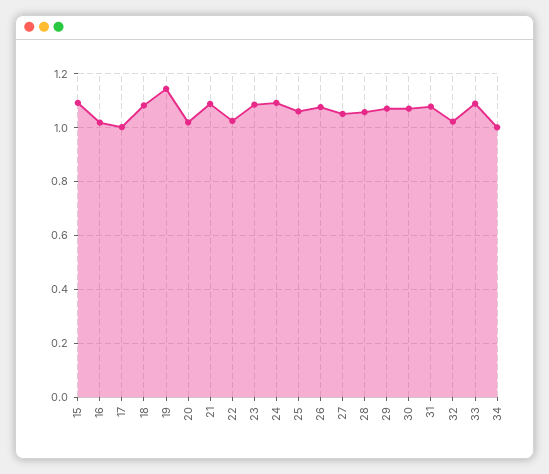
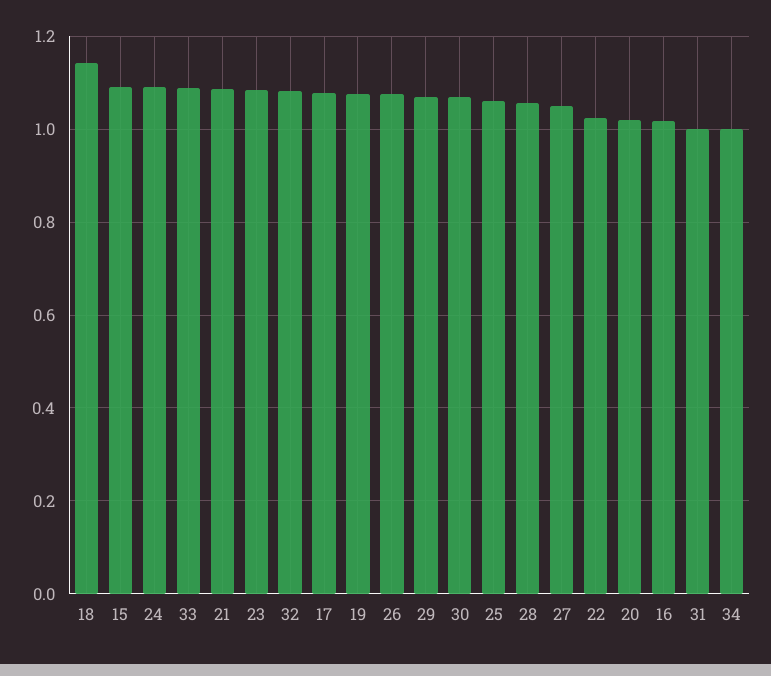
  {
    "15": 1.1,
    "16": 1.02,
-   "17": 1,
+   "17": 1.08,
-   "18": 1.075,
+   "18": 1.14,
-   "19": 1.15,
+   "19": 1.08,
    "20": 1.02,
    "21": 1.08,
    "22": 1.02,
    "23": 1.08,
    "24": 1.1,
    "25": 1.06,
    "26": 1.08,
    "27": 1.06,
    "28": 1.06,
    "29": 1.08,
    "30": 1.08,
-   "31": 1.075,
+   "31": 1,
-   "32": 1.025,
+   "32": 1.08,
    "33": 1.08,
    "34": 1
  }

